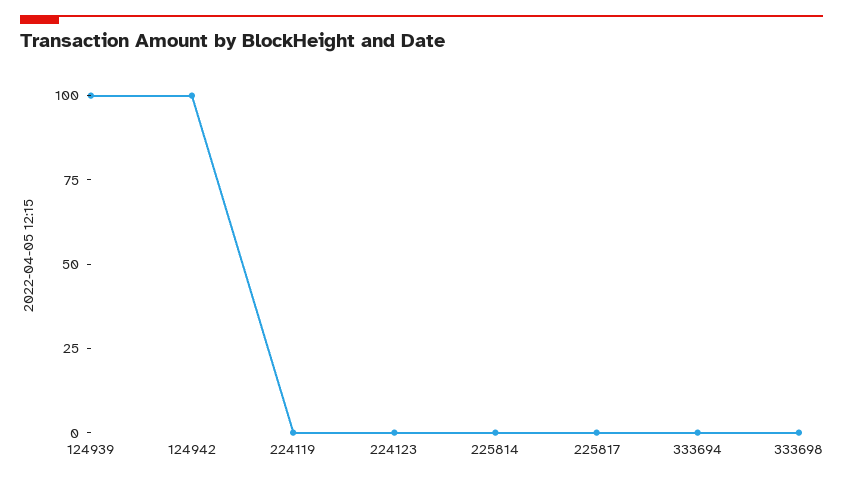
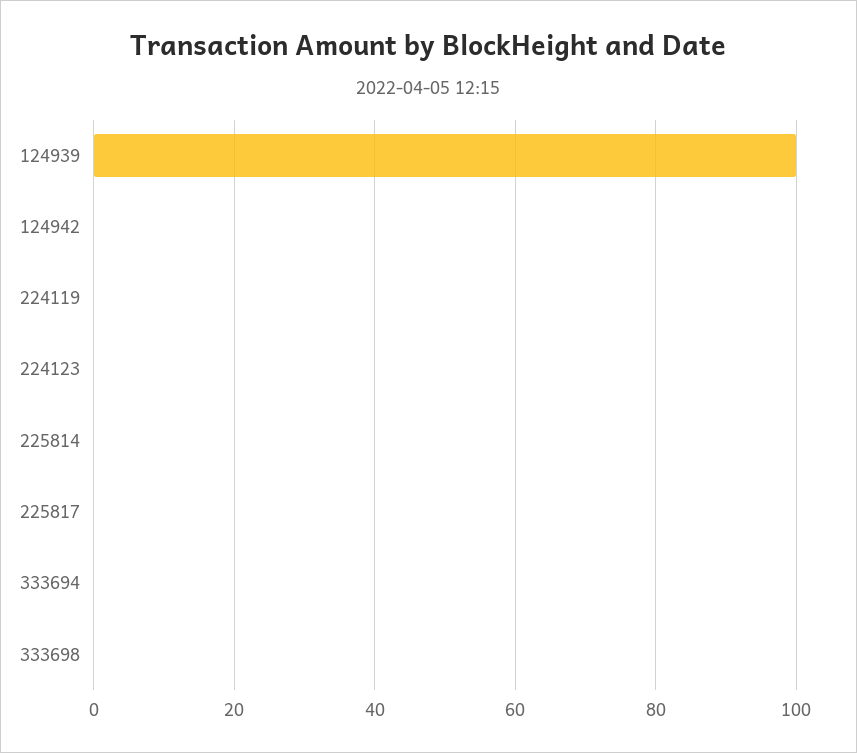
  {
    "124939": 100,
-   "124942": 100,
+   "124942": 0,
    "224119": 0,
    "224123": 0,
    "225814": 0,
    "225817": 0,
    "333694": 0,
    "333698": 0
  }

